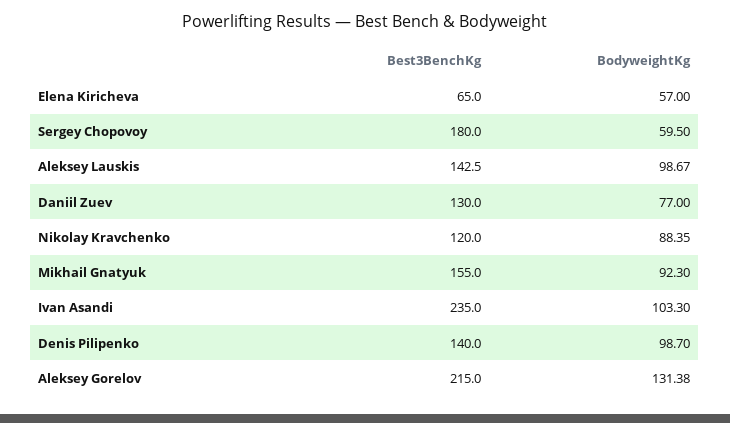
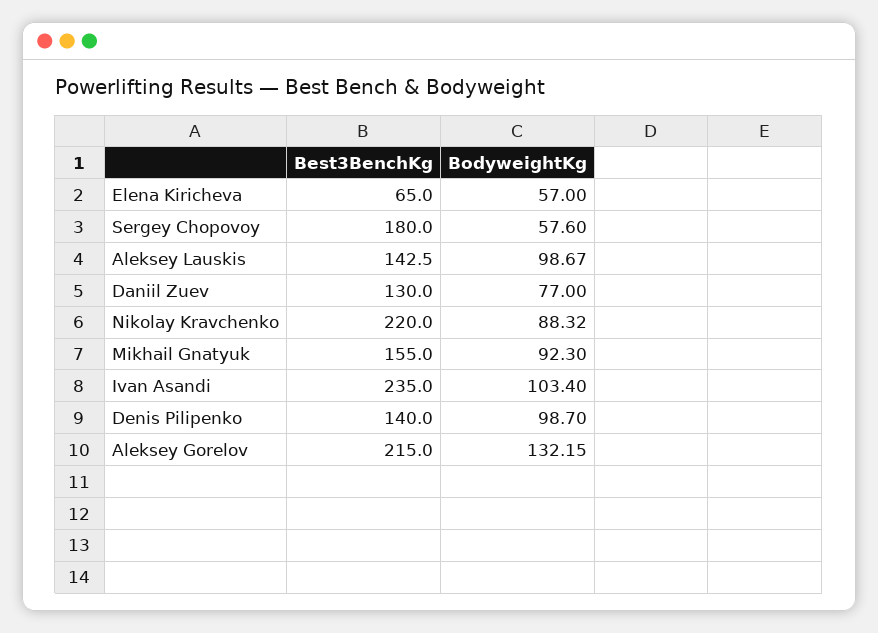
  {
    "Best3BenchKg": {
      "Elena Kiricheva": 65,
      "Sergey Chopovoy": 180,
      "Aleksey Lauskis": 142.5,
      "Daniil Zuev": 130,
-     "Nikolay Kravchenko": 120,
+     "Nikolay Kravchenko": 220,
      "Mikhail Gnatyuk": 155,
      "Ivan Asandi": 235,
      "Denis Pilipenko": 140,
      "Aleksey Gorelov": 215
    },
    "BodyweightKg": {
      "Elena Kiricheva": 57,
-     "Sergey Chopovoy": 59.5,
+     "Sergey Chopovoy": 57.6,
      "Aleksey Lauskis": 98.67,
      "Daniil Zuev": 77,
-     "Nikolay Kravchenko": 88.35,
+     "Nikolay Kravchenko": 88.32,
      "Mikhail Gnatyuk": 92.3,
-     "Ivan Asandi": 103.3,
+     "Ivan Asandi": 103.4,
      "Denis Pilipenko": 98.7,
-     "Aleksey Gorelov": 131.38
+     "Aleksey Gorelov": 132.15
    }
  }

